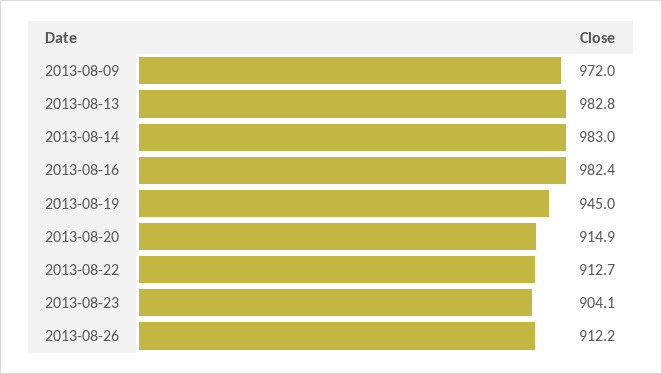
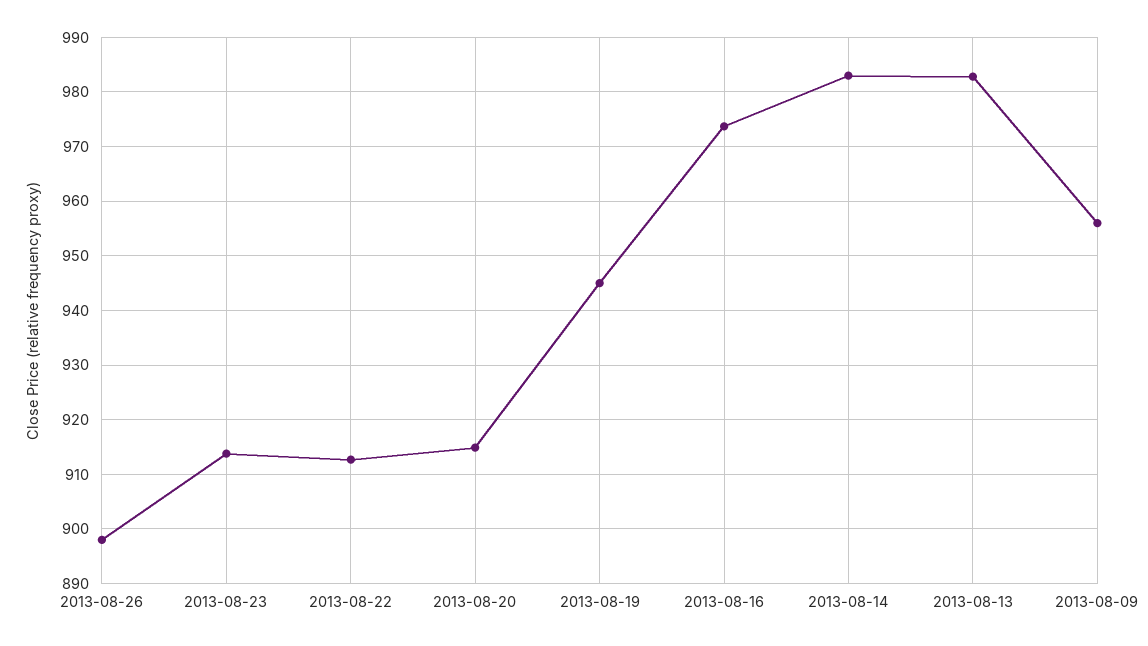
  {
-   "2013-08-09": 972,
+   "2013-08-09": 956,
    "2013-08-13": 982.8,
    "2013-08-14": 983,
-   "2013-08-16": 982.4,
+   "2013-08-16": 974,
    "2013-08-19": 945,
    "2013-08-20": 914.9,
    "2013-08-22": 912.7,
-   "2013-08-23": 904.1,
+   "2013-08-23": 914,
-   "2013-08-26": 912.2
+   "2013-08-26": 898
  }

